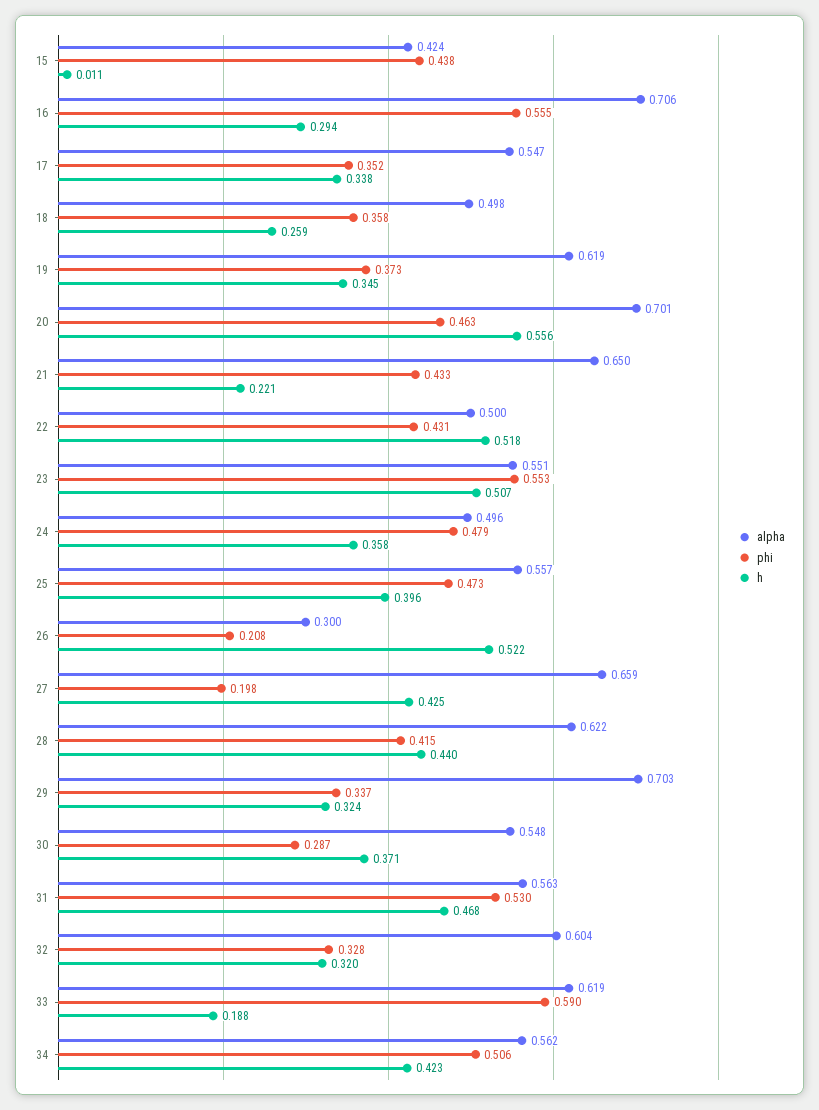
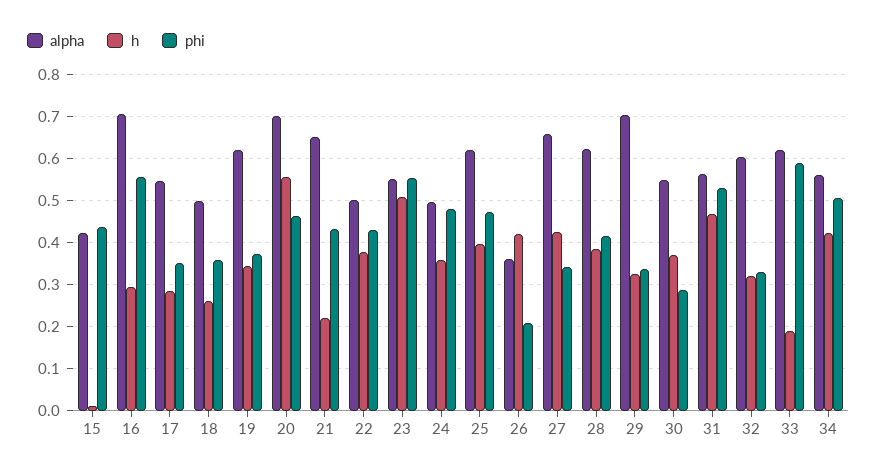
  {
    "alpha": {
      "15": 0.424,
      "16": 0.706,
      "17": 0.547,
      "18": 0.498,
      "19": 0.619,
      "20": 0.701,
      "21": 0.65,
      "22": 0.5,
      "23": 0.551,
      "24": 0.496,
-     "25": 0.557,
+     "25": 0.62,
-     "26": 0.3,
+     "26": 0.36,
      "27": 0.659,
      "28": 0.622,
      "29": 0.703,
      "30": 0.548,
      "31": 0.563,
      "32": 0.604,
      "33": 0.619,
      "34": 0.562
    },
    "phi": {
      "15": 0.438,
      "16": 0.555,
      "17": 0.352,
      "18": 0.358,
      "19": 0.373,
      "20": 0.463,
      "21": 0.433,
      "22": 0.431,
      "23": 0.553,
      "24": 0.479,
      "25": 0.473,
      "26": 0.208,
-     "27": 0.198,
+     "27": 0.34,
      "28": 0.415,
      "29": 0.337,
      "30": 0.287,
      "31": 0.53,
      "32": 0.328,
      "33": 0.59,
      "34": 0.506
    },
    "h": {
      "15": 0.011,
      "16": 0.294,
-     "17": 0.338,
+     "17": 0.28,
      "18": 0.259,
      "19": 0.345,
      "20": 0.556,
      "21": 0.221,
-     "22": 0.518,
+     "22": 0.38,
      "23": 0.507,
      "24": 0.358,
      "25": 0.396,
-     "26": 0.522,
+     "26": 0.42,
      "27": 0.425,
-     "28": 0.44,
+     "28": 0.38,
      "29": 0.324,
      "30": 0.371,
      "31": 0.468,
      "32": 0.32,
      "33": 0.188,
      "34": 0.423
    }
  }

